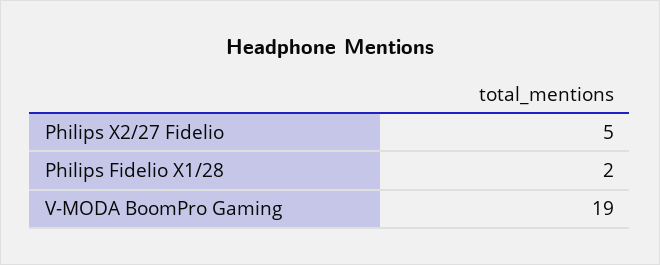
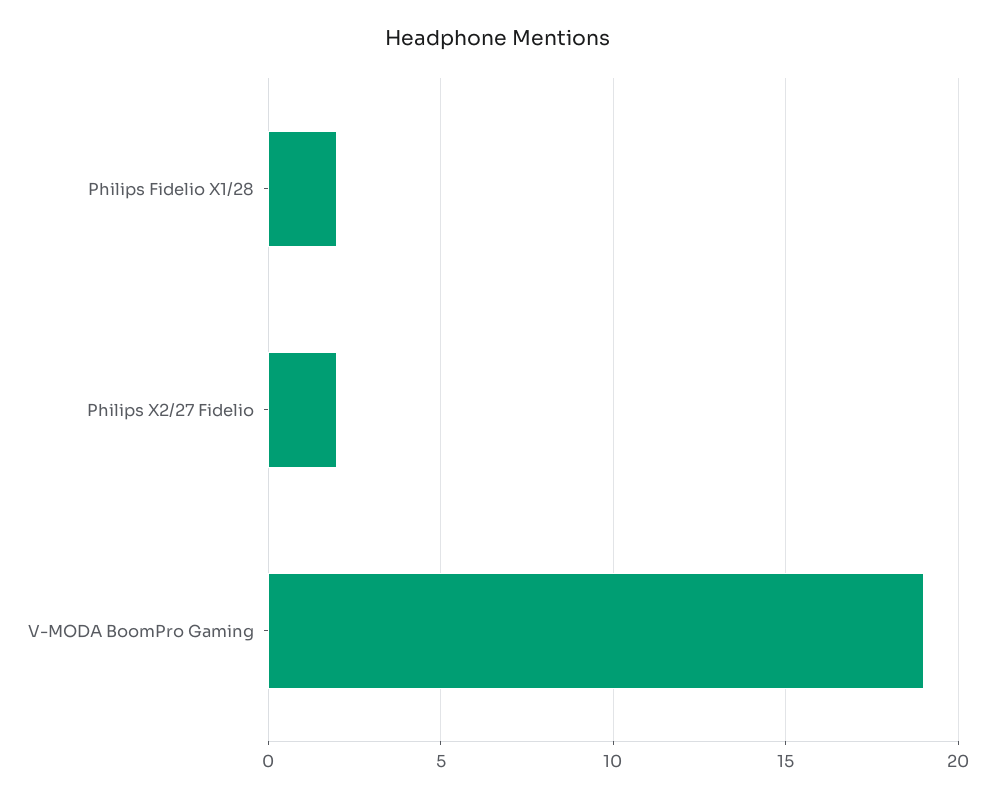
  {
-   "Philips X2/27 Fidelio": 5,
+   "Philips X2/27 Fidelio": 2,
    "Philips Fidelio X1/28": 2,
    "V-MODA BoomPro Gaming": 19
  }

